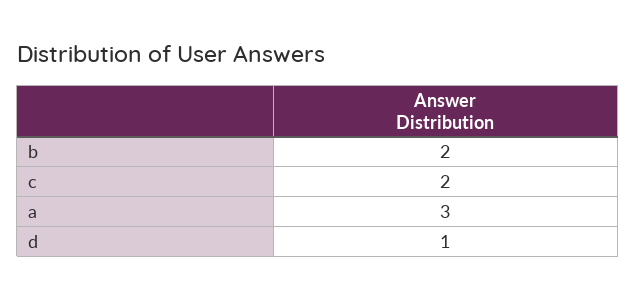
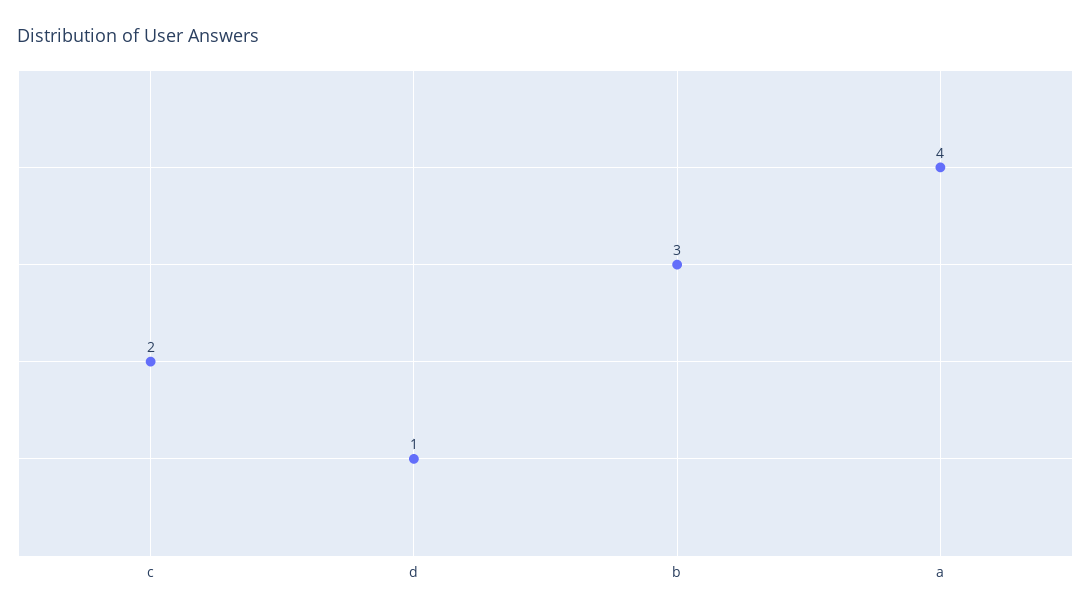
  {
-   "b": 2,
+   "b": 3,
    "c": 2,
-   "a": 3,
+   "a": 4,
    "d": 1
  }

